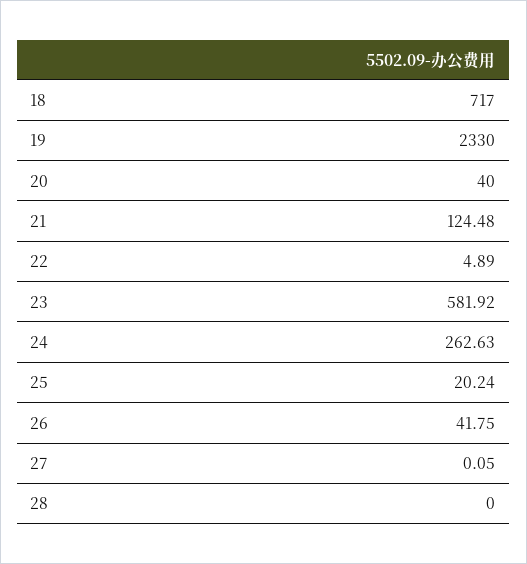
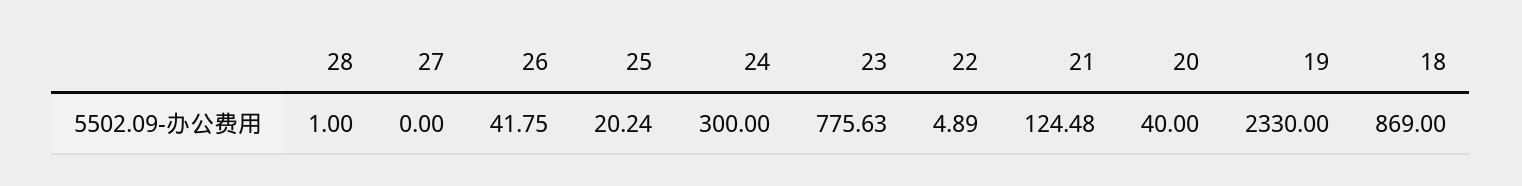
  {
-   "18": 717,
+   "18": 869,
    "19": 2330,
    "20": 40,
    "21": 124.48,
    "22": 4.89,
-   "23": 581.92,
+   "23": 775.63,
-   "24": 262.63,
+   "24": 300,
    "25": 20.24,
    "26": 41.75,
-   "27": 0.05,
+   "27": 0,
-   "28": 0
+   "28": 1
  }

